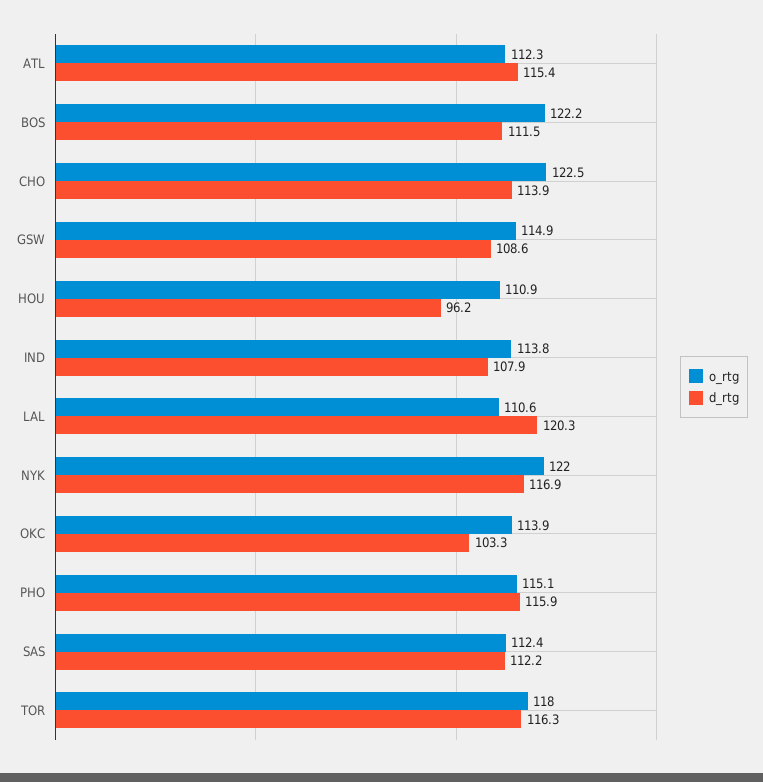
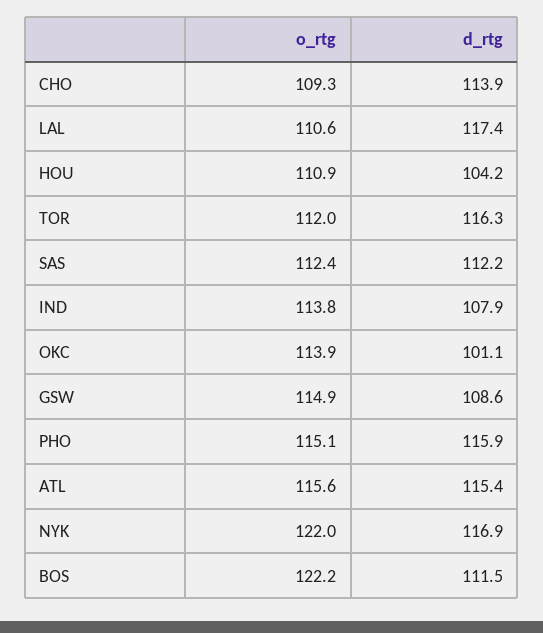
  {
    "o_rtg": {
-     "ATL": 112.3,
+     "ATL": 115.6,
      "BOS": 122.2,
-     "CHO": 122.5,
+     "CHO": 109.3,
      "GSW": 114.9,
      "HOU": 110.9,
      "IND": 113.8,
      "LAL": 110.6,
      "NYK": 122,
      "OKC": 113.9,
      "PHO": 115.1,
      "SAS": 112.4,
-     "TOR": 118
+     "TOR": 112
    },
    "d_rtg": {
      "ATL": 115.4,
      "BOS": 111.5,
      "CHO": 113.9,
      "GSW": 108.6,
-     "HOU": 96.2,
+     "HOU": 104.2,
      "IND": 107.9,
-     "LAL": 120.3,
+     "LAL": 117.4,
      "NYK": 116.9,
-     "OKC": 103.3,
+     "OKC": 101.1,
      "PHO": 115.9,
      "SAS": 112.2,
      "TOR": 116.3
    }
  }

